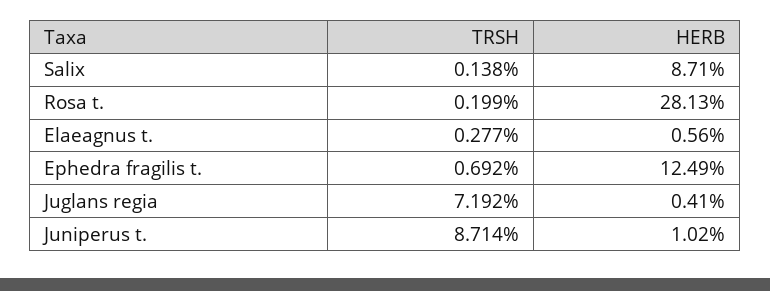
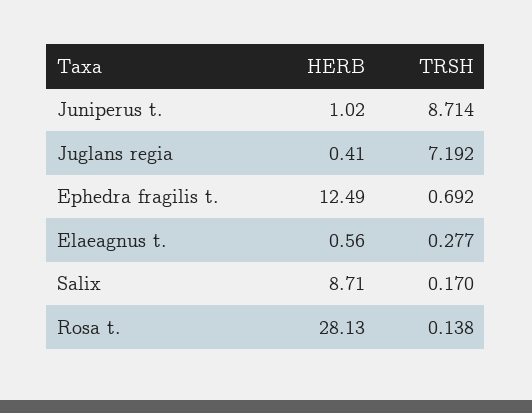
  {
    "TRSH": {
-     "Salix": 0.138,
+     "Salix": 0.17,
-     "Rosa t.": 0.199,
+     "Rosa t.": 0.138,
      "Elaeagnus t.": 0.277,
      "Ephedra fragilis t.": 0.692,
      "Juglans regia": 7.192,
      "Juniperus t.": 8.714
    },
    "HERB": {
      "Salix": 8.71,
      "Rosa t.": 28.13,
      "Elaeagnus t.": 0.56,
      "Ephedra fragilis t.": 12.49,
      "Juglans regia": 0.41,
      "Juniperus t.": 1.02
    }
  }

